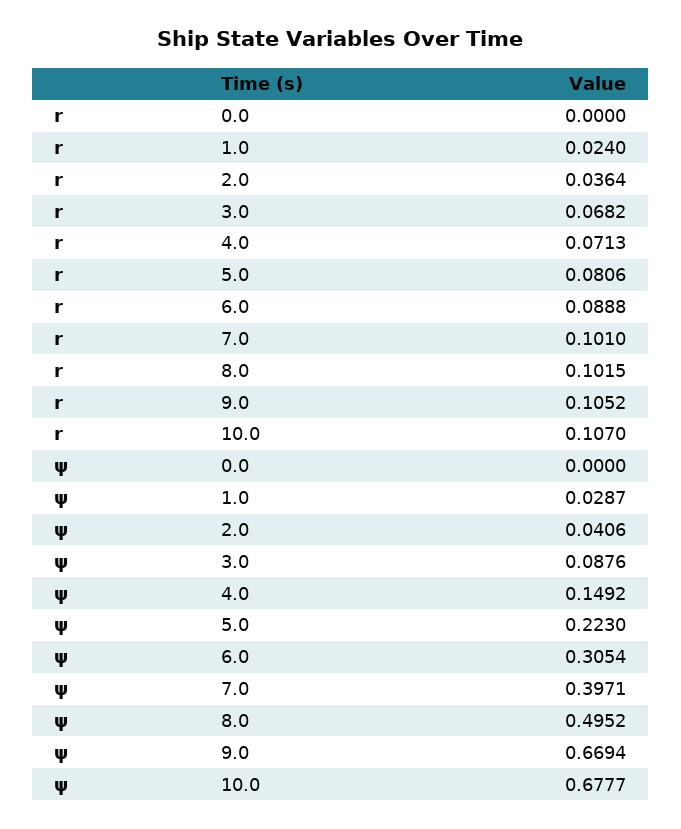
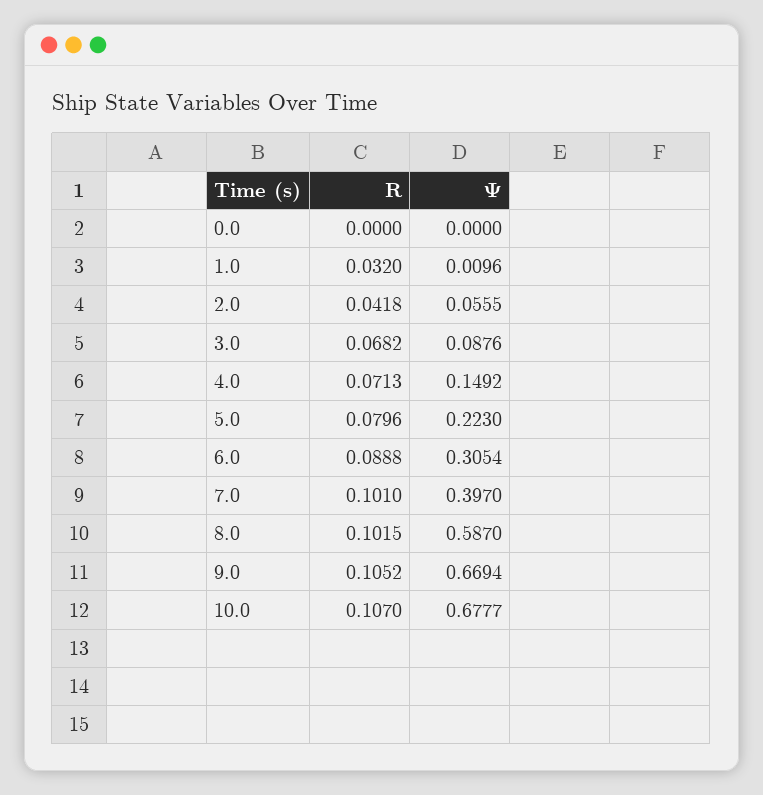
  {
    "r": {
      "0.0": 0,
-     "1.0": 0.024,
+     "1.0": 0.032,
-     "2.0": 0.0364,
+     "2.0": 0.0418,
      "3.0": 0.0682,
      "4.0": 0.0713,
-     "5.0": 0.0806,
+     "5.0": 0.0796,
      "6.0": 0.0888,
      "7.0": 0.101,
      "8.0": 0.1015,
      "9.0": 0.1052,
      "10.0": 0.107
    },
    "ψ": {
      "0.0": 0,
-     "1.0": 0.0287,
+     "1.0": 0.0096,
-     "2.0": 0.0406,
+     "2.0": 0.0555,
      "3.0": 0.0876,
      "4.0": 0.1492,
      "5.0": 0.223,
      "6.0": 0.3054,
-     "7.0": 0.3971,
+     "7.0": 0.397,
-     "8.0": 0.4952,
+     "8.0": 0.587,
      "9.0": 0.6694,
      "10.0": 0.6777
    }
  }

